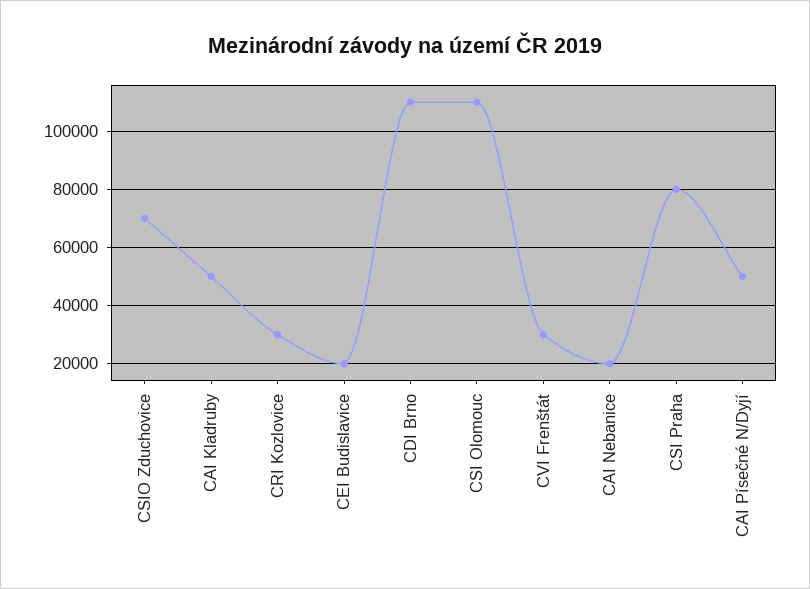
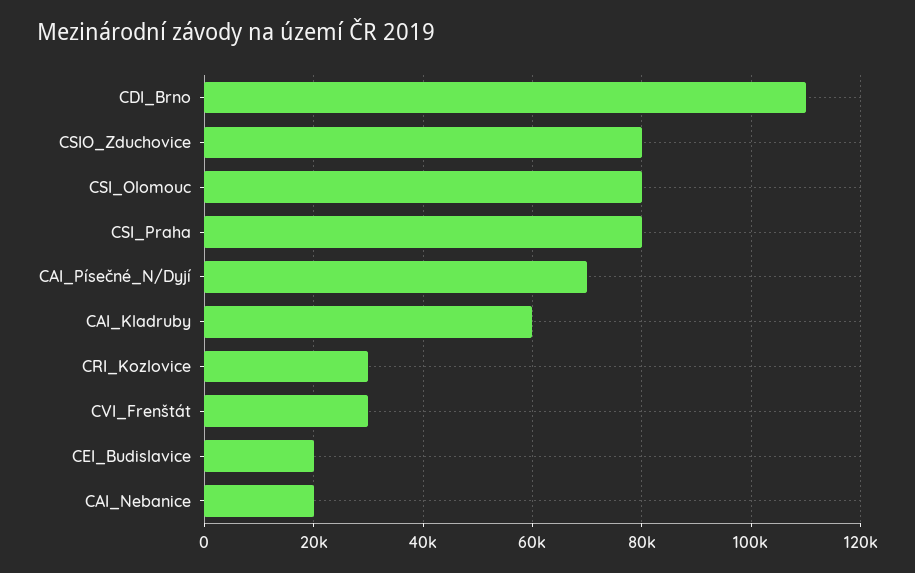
  {
-   "CSIO Zduchovice": 70000,
+   "CSIO Zduchovice": 80000,
-   "CAI Kladruby": 50000,
+   "CAI Kladruby": 60000,
    "CRI Kozlovice": 30000,
    "CEI Budislavice": 20000,
    "CDI Brno": 110000,
-   "CSI Olomouc": 110000,
+   "CSI Olomouc": 80000,
    "CVI Frenštát": 30000,
    "CAI Nebanice": 20000,
    "CSI Praha": 80000,
-   "CAI Písečné N/Dyjí": 50000
+   "CAI Písečné N/Dyjí": 70000
  }

